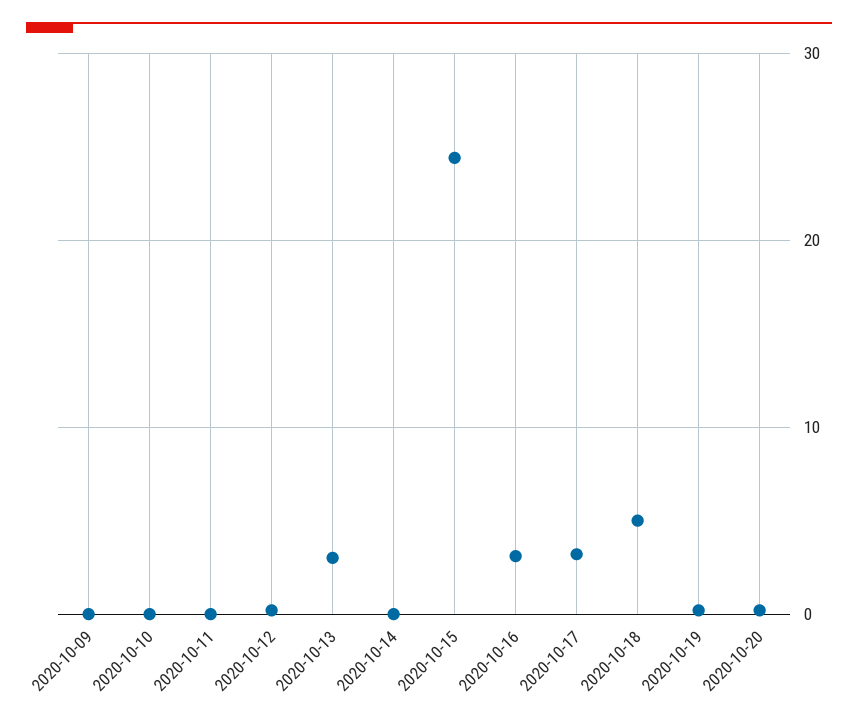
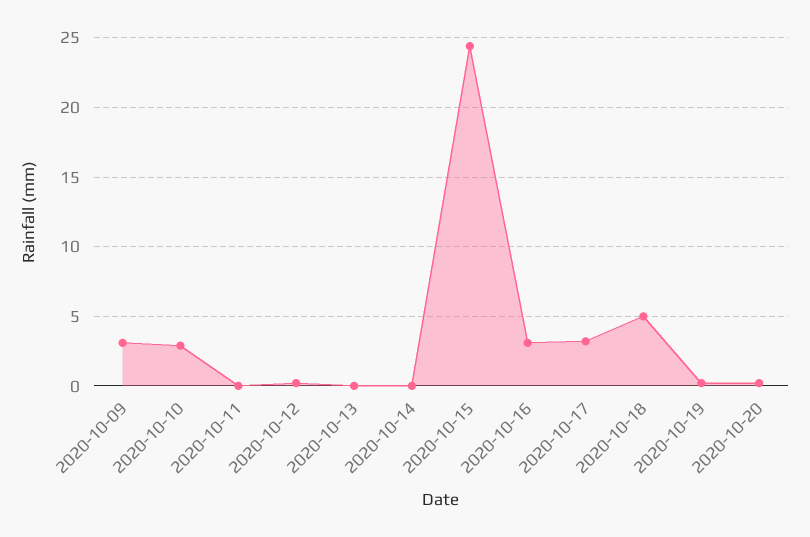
  {
-   "2020-10-09": 0,
+   "2020-10-09": 3,
-   "2020-10-10": 0,
+   "2020-10-10": 3,
    "2020-10-11": 0,
    "2020-10-12": 0,
-   "2020-10-13": 3,
+   "2020-10-13": 0,
    "2020-10-14": 0,
    "2020-10-15": 24.5,
    "2020-10-16": 3,
    "2020-10-17": 3,
    "2020-10-18": 5,
    "2020-10-19": 0,
    "2020-10-20": 0
  }

